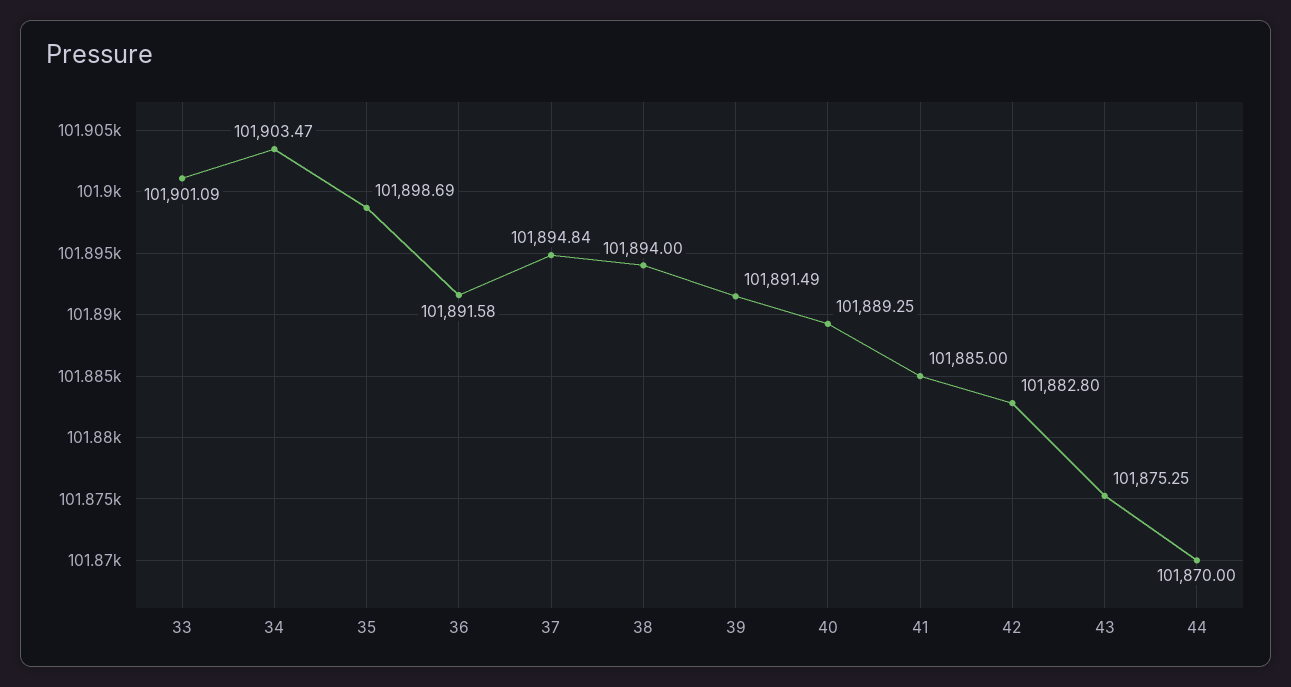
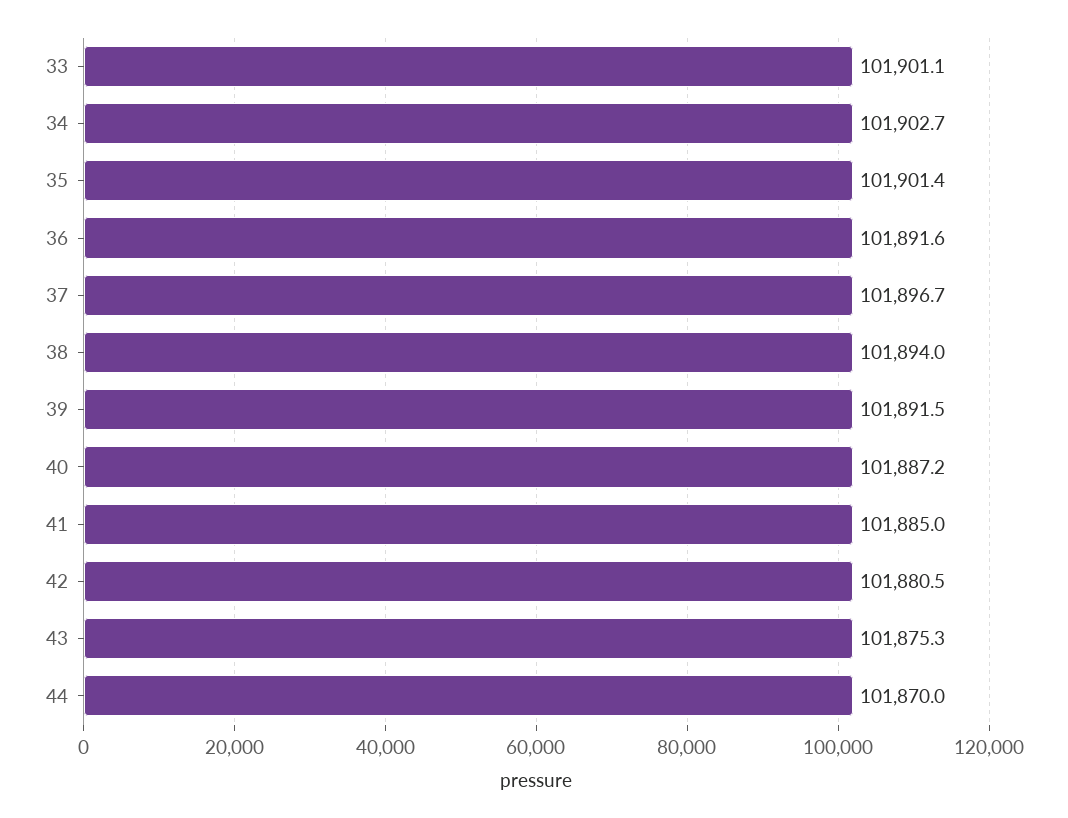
  {
    "33": 101901.09,
-   "34": 101903.47,
+   "34": 101902.7,
-   "35": 101898.69,
+   "35": 101901.4,
    "36": 101891.58,
-   "37": 101894.84,
+   "37": 101896.7,
    "38": 101894,
    "39": 101891.49,
-   "40": 101889.25,
+   "40": 101887.2,
    "41": 101885,
-   "42": 101882.8,
+   "42": 101880.5,
    "43": 101875.25,
    "44": 101870
  }

